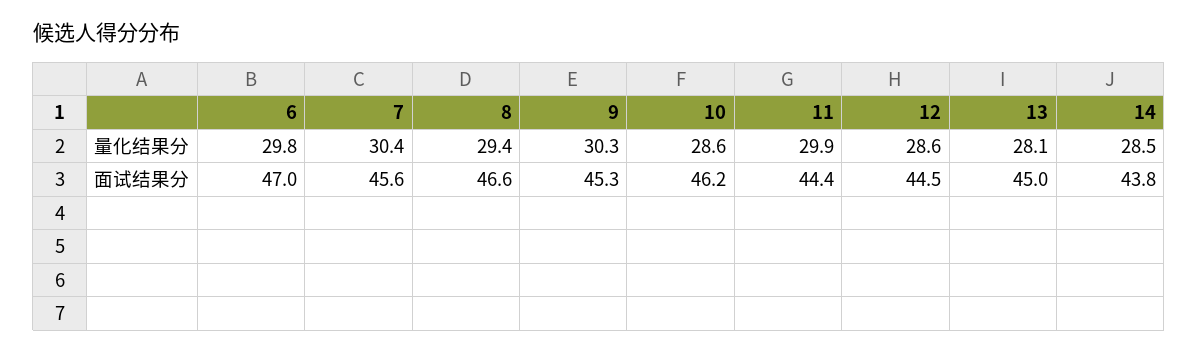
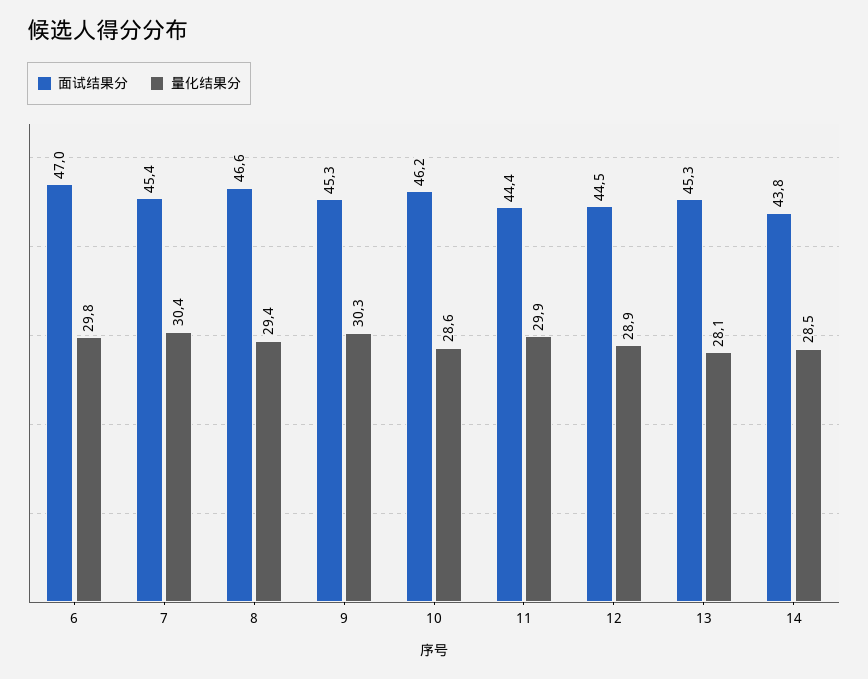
  {
    "量化结果分": {
      "6": 29.8,
      "7": 30.4,
      "8": 29.4,
      "9": 30.3,
      "10": 28.6,
      "11": 29.9,
-     "12": 28.6,
+     "12": 28.9,
      "13": 28.1,
      "14": 28.5
    },
    "面试结果分": {
      "6": 47,
-     "7": 45.6,
+     "7": 45.4,
      "8": 46.6,
      "9": 45.3,
      "10": 46.2,
      "11": 44.4,
      "12": 44.5,
-     "13": 45,
+     "13": 45.3,
      "14": 43.8
    }
  }

